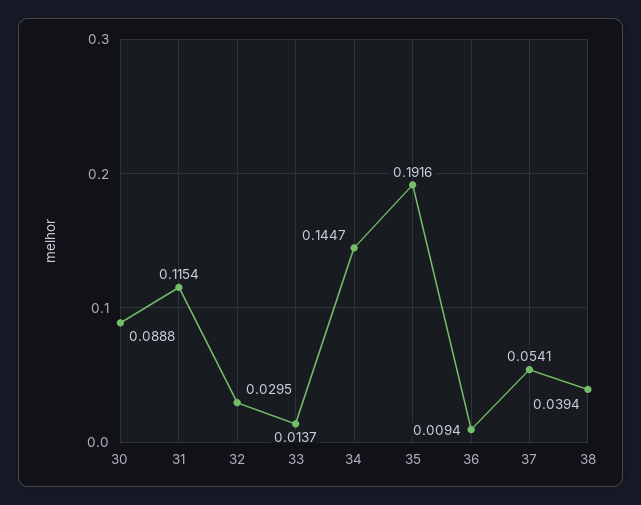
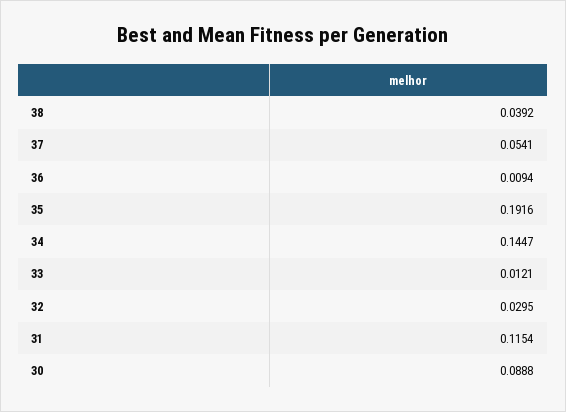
  {
    "30": 0.0888,
    "31": 0.1154,
    "32": 0.0295,
-   "33": 0.0137,
+   "33": 0.0121,
    "34": 0.1447,
    "35": 0.1916,
    "36": 0.0094,
    "37": 0.0541,
-   "38": 0.0394
+   "38": 0.0392
  }

